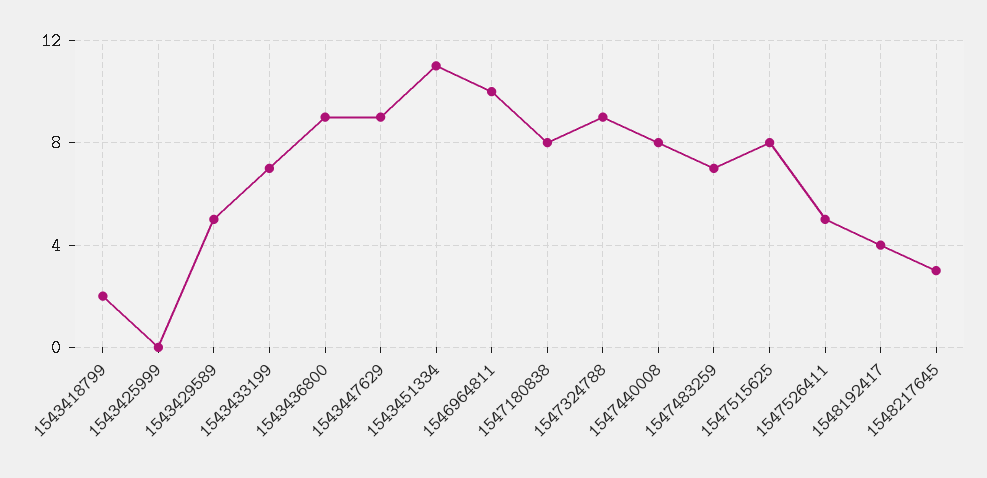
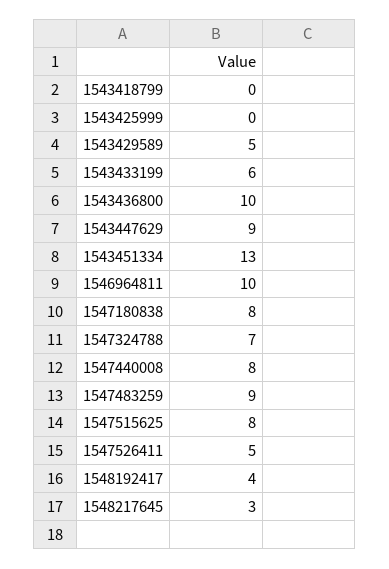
  {
-   "1543418799": 2,
+   "1543418799": 0,
    "1543425999": 0,
    "1543429589": 5,
-   "1543433199": 7,
+   "1543433199": 6,
-   "1543436800": 9,
+   "1543436800": 10,
    "1543447629": 9,
-   "1543451334": 11,
+   "1543451334": 13,
    "1546964811": 10,
    "1547180838": 8,
-   "1547324788": 9,
+   "1547324788": 7,
    "1547440008": 8,
-   "1547483259": 7,
+   "1547483259": 9,
    "1547515625": 8,
    "1547526411": 5,
    "1548192417": 4,
    "1548217645": 3
  }

